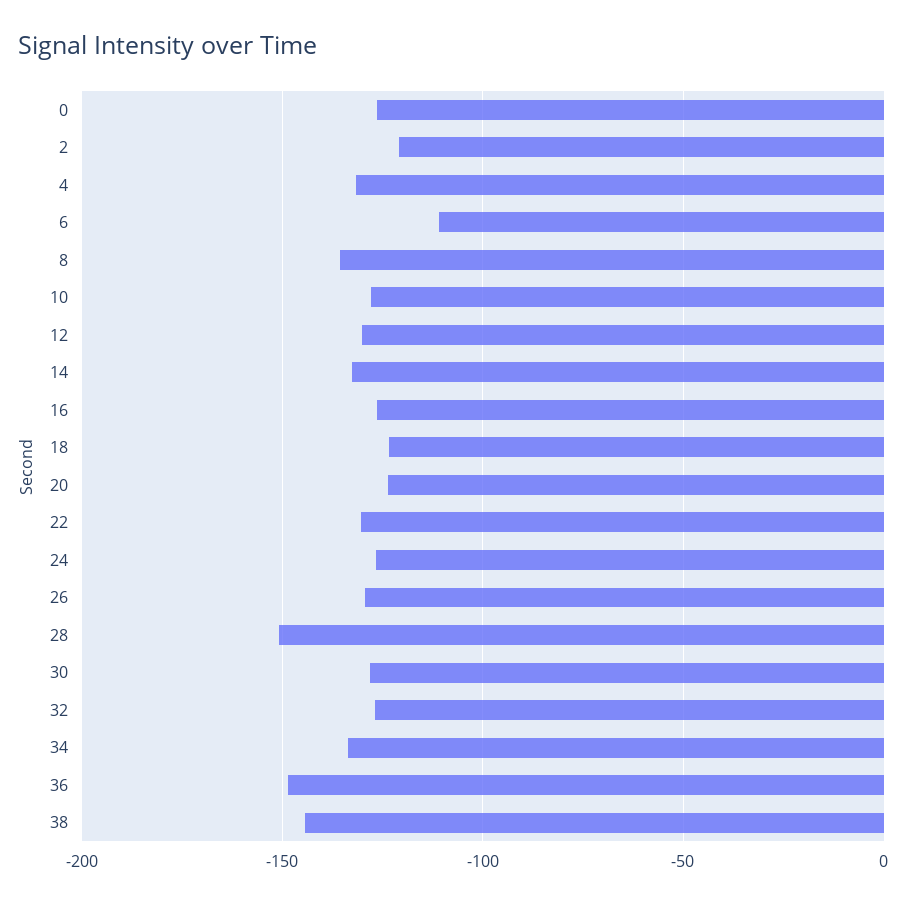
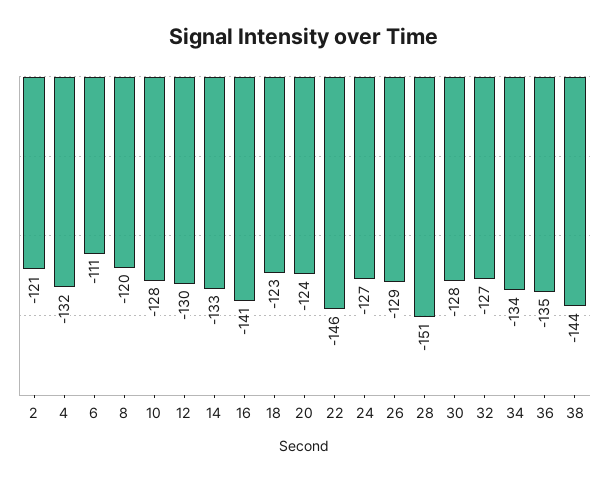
  {
-   "0": -125,
    "2": -121,
    "4": -132,
    "6": -111,
-   "8": -135,
+   "8": -120,
    "10": -128,
    "12": -130,
    "14": -133,
-   "16": -125,
+   "16": -141,
    "18": -123,
    "20": -124,
-   "22": -130,
+   "22": -146,
    "24": -127,
    "26": -129,
    "28": -151,
    "30": -128,
    "32": -127,
    "34": -134,
-   "36": -150,
+   "36": -135,
    "38": -144
  }

